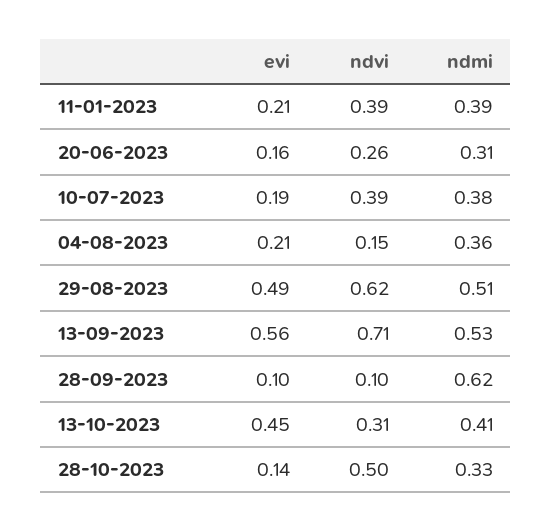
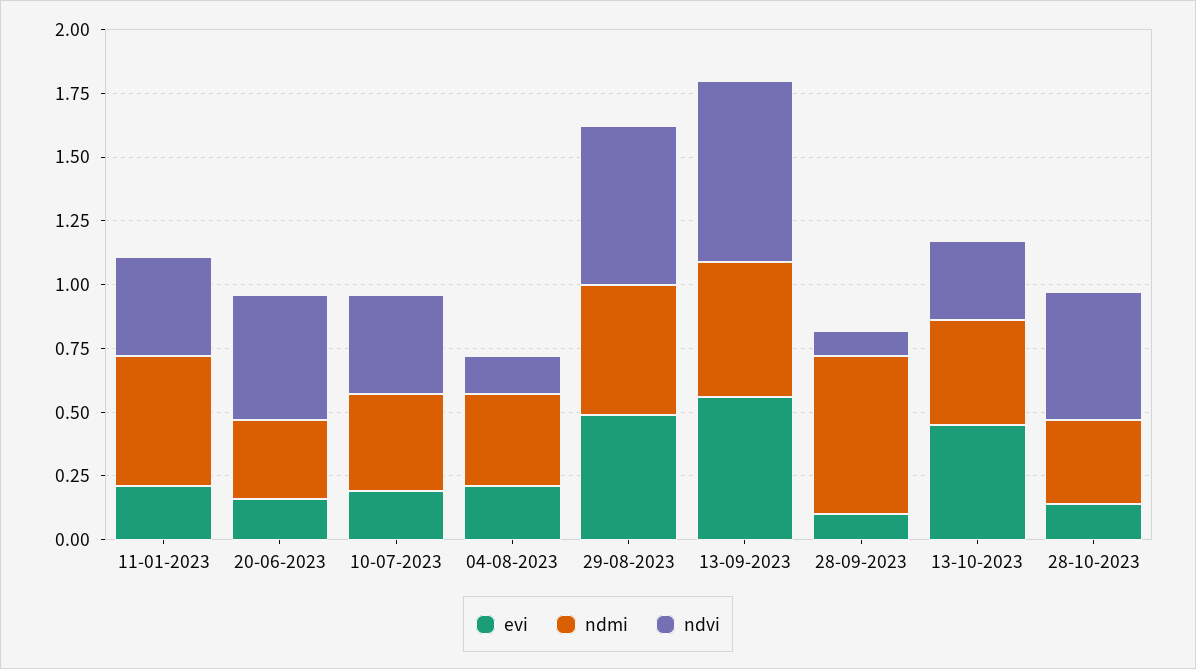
  {
    "evi": {
      "11-01-2023": 0.21,
      "20-06-2023": 0.16,
      "10-07-2023": 0.19,
      "04-08-2023": 0.21,
      "29-08-2023": 0.49,
      "13-09-2023": 0.56,
      "28-09-2023": 0.1,
      "13-10-2023": 0.45,
      "28-10-2023": 0.14
    },
    "ndvi": {
      "11-01-2023": 0.39,
-     "20-06-2023": 0.26,
+     "20-06-2023": 0.5,
      "10-07-2023": 0.39,
      "04-08-2023": 0.15,
      "29-08-2023": 0.62,
      "13-09-2023": 0.71,
      "28-09-2023": 0.1,
      "13-10-2023": 0.31,
      "28-10-2023": 0.5
    },
    "ndmi": {
-     "11-01-2023": 0.39,
+     "11-01-2023": 0.5,
      "20-06-2023": 0.31,
      "10-07-2023": 0.38,
      "04-08-2023": 0.36,
      "29-08-2023": 0.51,
      "13-09-2023": 0.53,
      "28-09-2023": 0.62,
      "13-10-2023": 0.41,
      "28-10-2023": 0.33
    }
  }

